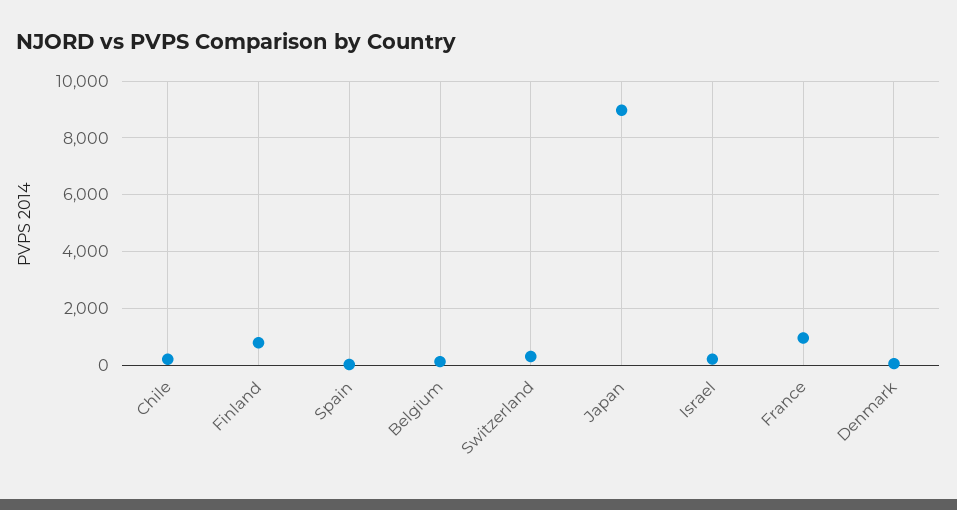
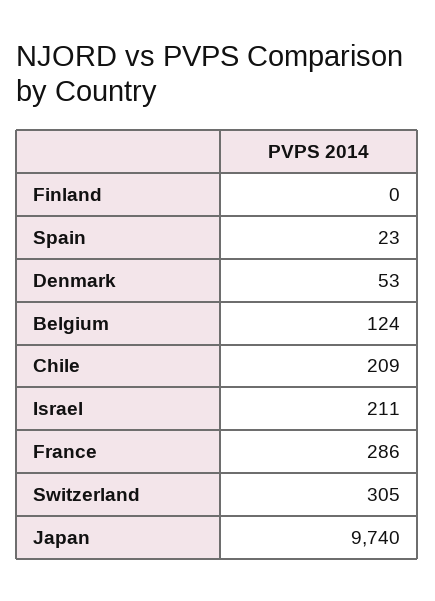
  {
    "Chile": 209,
-   "Finland": 750,
+   "Finland": 0,
    "Spain": 23,
    "Belgium": 124,
    "Switzerland": 305,
-   "Japan": 9000,
+   "Japan": 9740,
    "Israel": 211,
-   "France": 1000,
+   "France": 286,
    "Denmark": 53
  }

